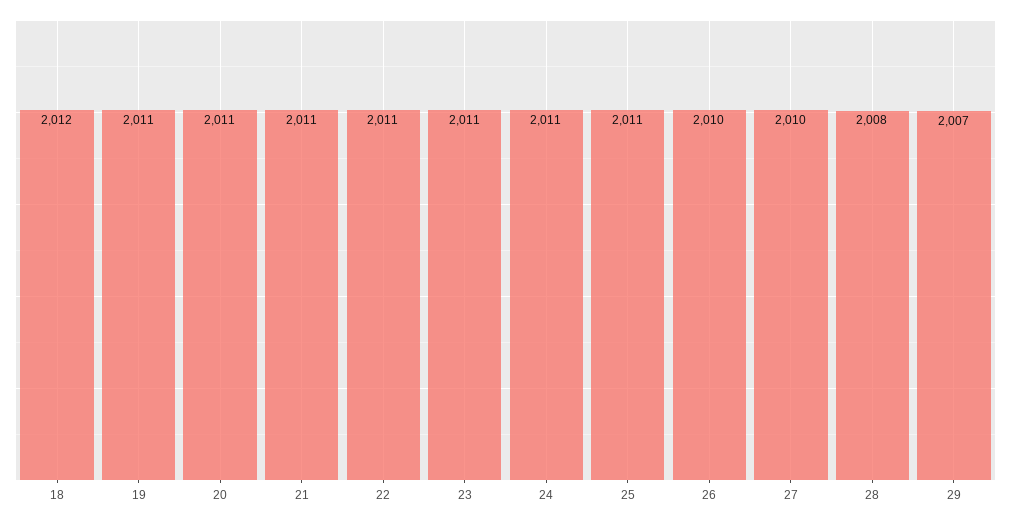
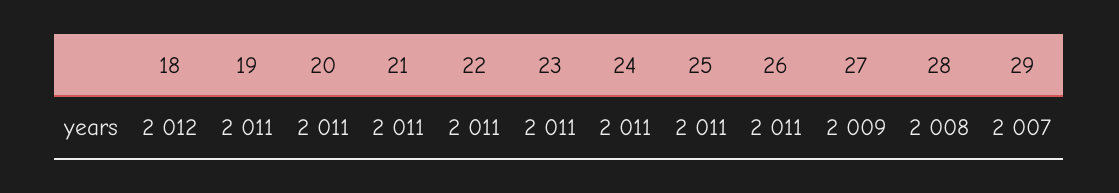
  {
    "18": 2012,
    "19": 2011,
    "20": 2011,
    "21": 2011,
    "22": 2011,
    "23": 2011,
    "24": 2011,
    "25": 2011,
-   "26": 2010,
+   "26": 2011,
-   "27": 2010,
+   "27": 2009,
    "28": 2008,
    "29": 2007
  }

